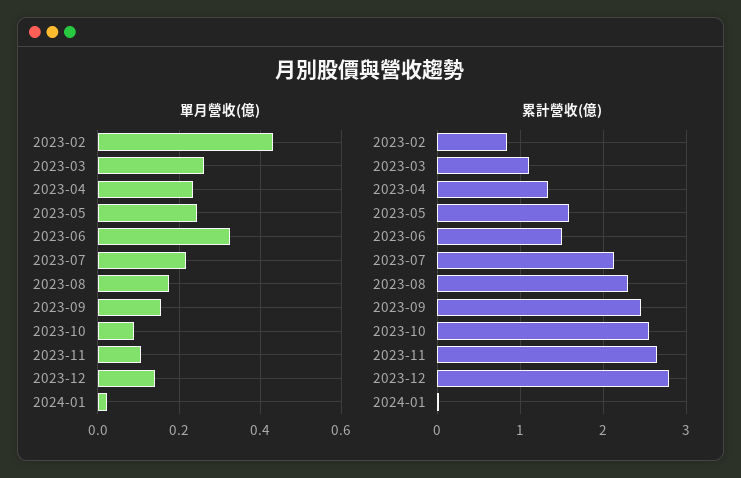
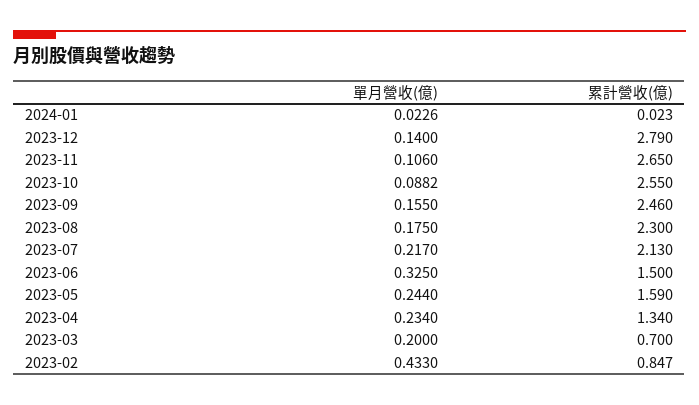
  {
    "單月營收(億)": {
      "2023-02": 0.433,
-     "2023-03": 0.26,
+     "2023-03": 0.2,
      "2023-04": 0.234,
      "2023-05": 0.244,
      "2023-06": 0.325,
      "2023-07": 0.217,
      "2023-08": 0.175,
      "2023-09": 0.155,
      "2023-10": 0.0882,
      "2023-11": 0.106,
      "2023-12": 0.14,
      "2024-01": 0.0226
    },
    "累計營收(億)": {
      "2023-02": 0.847,
-     "2023-03": 1.1,
+     "2023-03": 0.7,
      "2023-04": 1.34,
      "2023-05": 1.59,
      "2023-06": 1.5,
      "2023-07": 2.13,
      "2023-08": 2.3,
      "2023-09": 2.46,
      "2023-10": 2.55,
      "2023-11": 2.65,
      "2023-12": 2.79,
      "2024-01": 0.023
    }
  }

